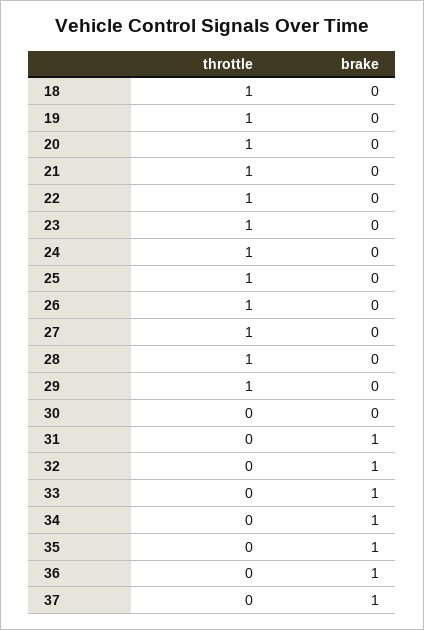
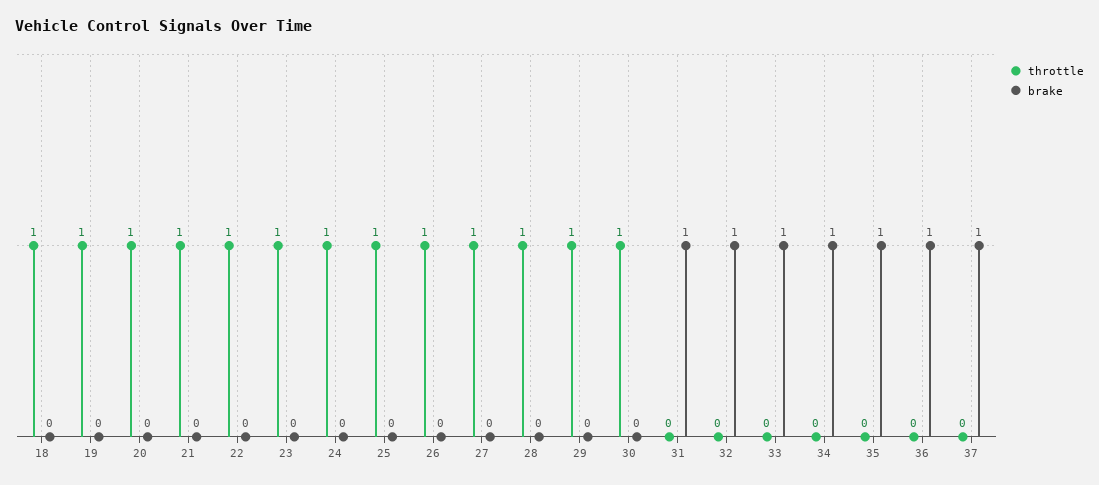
  {
    "throttle": {
      "18": 1,
      "19": 1,
      "20": 1,
      "21": 1,
      "22": 1,
      "23": 1,
      "24": 1,
      "25": 1,
      "26": 1,
      "27": 1,
      "28": 1,
      "29": 1,
-     "30": 0,
+     "30": 1,
      "31": 0,
      "32": 0,
      "33": 0,
      "34": 0,
      "35": 0,
      "36": 0,
      "37": 0
    },
    "brake": {
      "18": 0,
      "19": 0,
      "20": 0,
      "21": 0,
      "22": 0,
      "23": 0,
      "24": 0,
      "25": 0,
      "26": 0,
      "27": 0,
      "28": 0,
      "29": 0,
      "30": 0,
      "31": 1,
      "32": 1,
      "33": 1,
      "34": 1,
      "35": 1,
      "36": 1,
      "37": 1
    }
  }

